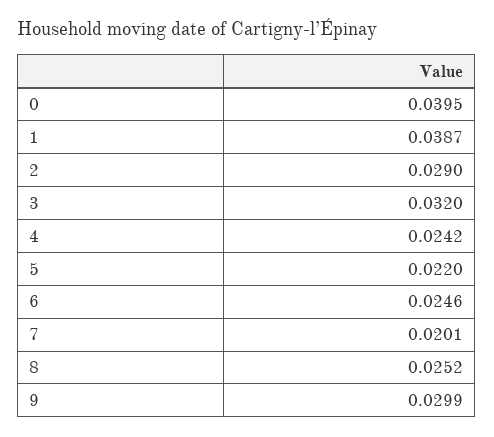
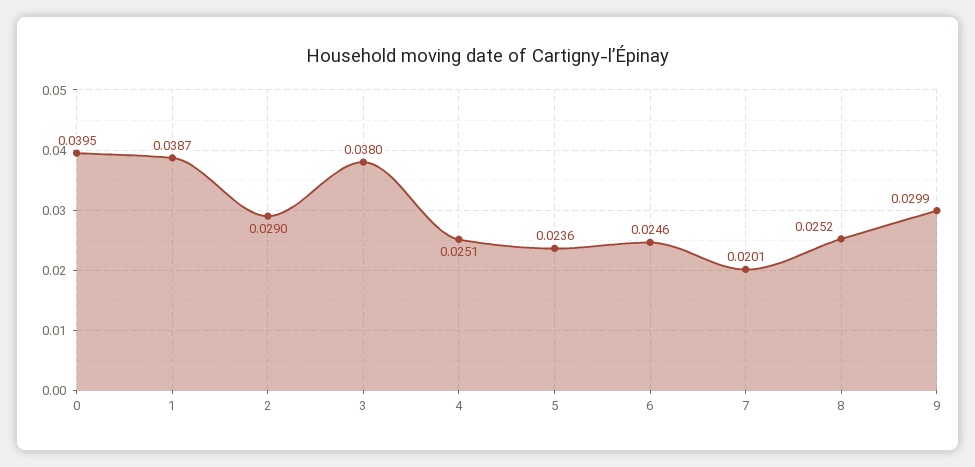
  {
    "0": 0.0395,
    "1": 0.0387,
    "2": 0.029,
-   "3": 0.032,
+   "3": 0.038,
-   "4": 0.0242,
+   "4": 0.0251,
-   "5": 0.022,
+   "5": 0.0236,
    "6": 0.0246,
    "7": 0.0201,
    "8": 0.0252,
    "9": 0.0299
  }

